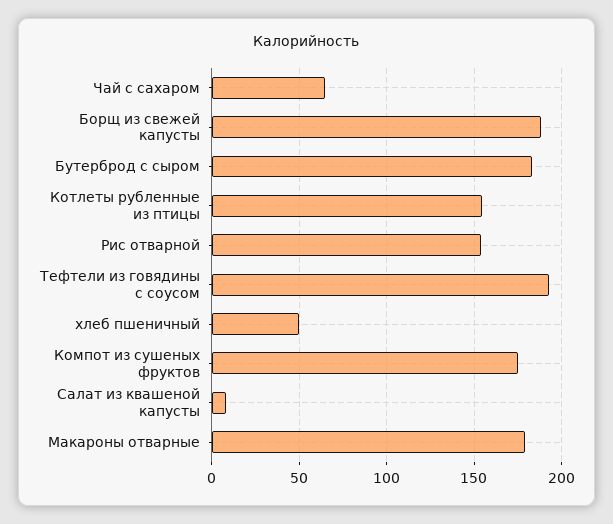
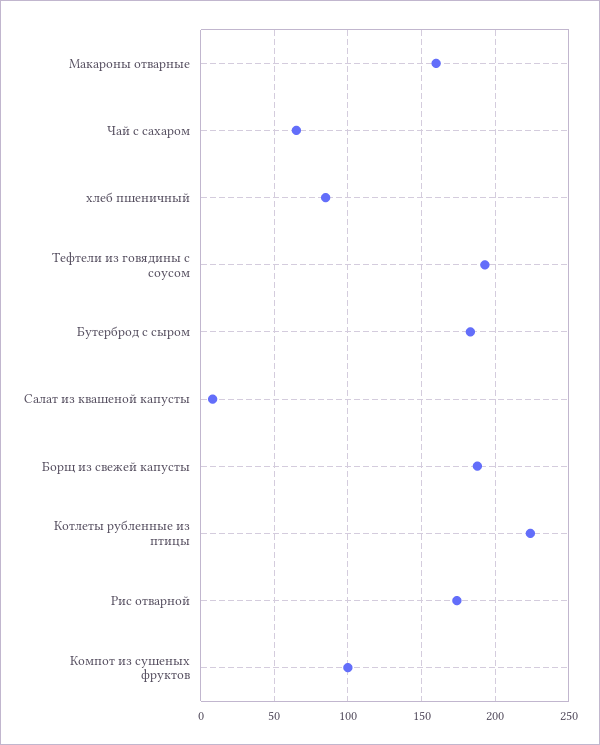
  {
    "Чай с сахаром": 65,
    "Борщ из свежей капусты": 190,
    "Бутерброд с сыром": 185,
-   "Котлеты рубленные из птицы": 155,
+   "Котлеты рубленные из птицы": 225,
-   "Рис отварной": 155,
+   "Рис отварной": 175,
    "Тефтели из говядины с соусом": 195,
-   "хлеб пшеничный": 50,
+   "хлеб пшеничный": 85,
-   "Компот из сушеных фруктов": 175,
+   "Компот из сушеных фруктов": 100,
    "Салат из квашеной капусты": 10,
-   "Макароны отварные": 180
+   "Макароны отварные": 160
  }

